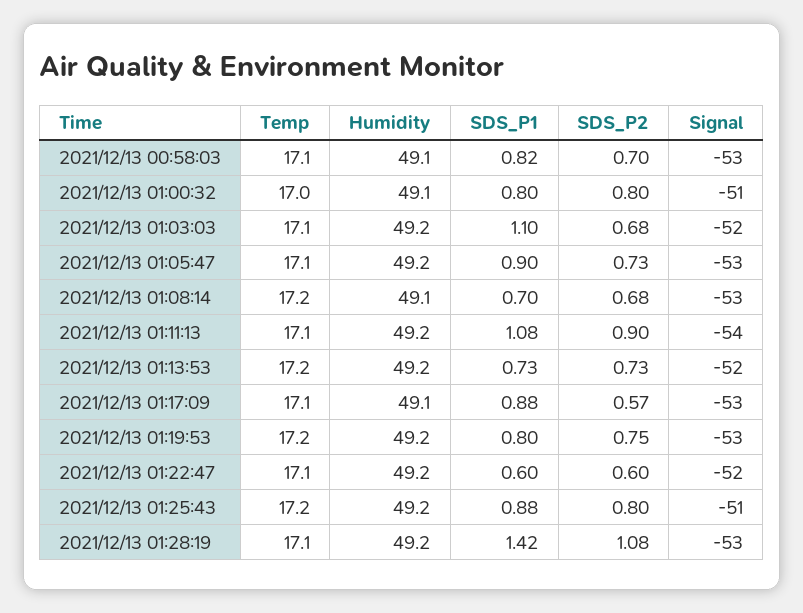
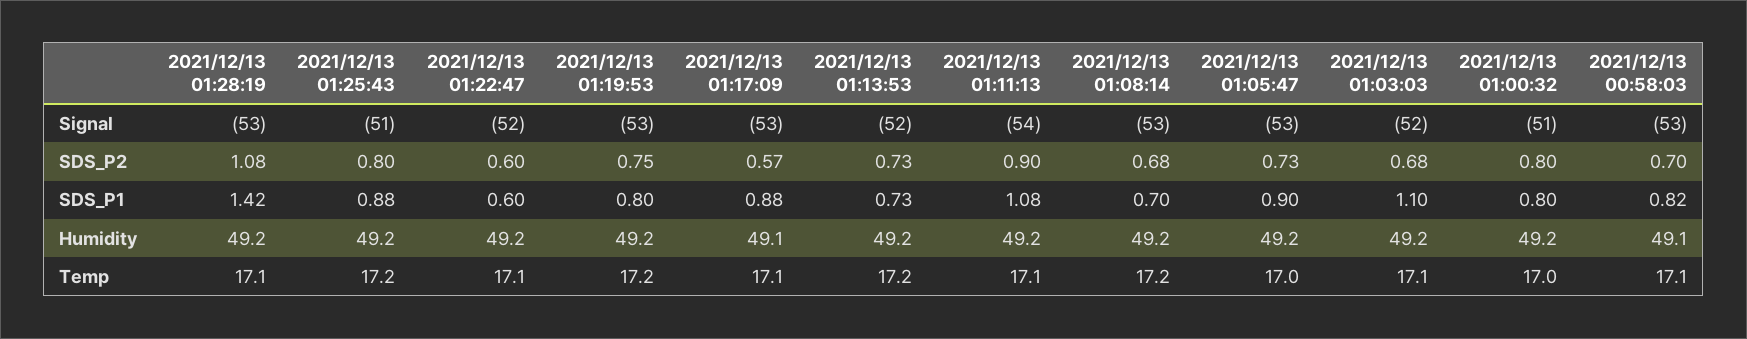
  {
    "Temp": {
      "2021/12/13 00:58:03": 17.1,
      "2021/12/13 01:00:32": 17,
      "2021/12/13 01:03:03": 17.1,
-     "2021/12/13 01:05:47": 17.1,
+     "2021/12/13 01:05:47": 17,
      "2021/12/13 01:08:14": 17.2,
      "2021/12/13 01:11:13": 17.1,
      "2021/12/13 01:13:53": 17.2,
      "2021/12/13 01:17:09": 17.1,
      "2021/12/13 01:19:53": 17.2,
      "2021/12/13 01:22:47": 17.1,
      "2021/12/13 01:25:43": 17.2,
      "2021/12/13 01:28:19": 17.1
    },
    "Humidity": {
      "2021/12/13 00:58:03": 49.1,
-     "2021/12/13 01:00:32": 49.1,
+     "2021/12/13 01:00:32": 49.2,
      "2021/12/13 01:03:03": 49.2,
      "2021/12/13 01:05:47": 49.2,
-     "2021/12/13 01:08:14": 49.1,
+     "2021/12/13 01:08:14": 49.2,
      "2021/12/13 01:11:13": 49.2,
      "2021/12/13 01:13:53": 49.2,
      "2021/12/13 01:17:09": 49.1,
      "2021/12/13 01:19:53": 49.2,
      "2021/12/13 01:22:47": 49.2,
      "2021/12/13 01:25:43": 49.2,
      "2021/12/13 01:28:19": 49.2
    },
    "SDS_P1": {
      "2021/12/13 00:58:03": 0.82,
      "2021/12/13 01:00:32": 0.8,
      "2021/12/13 01:03:03": 1.1,
      "2021/12/13 01:05:47": 0.9,
      "2021/12/13 01:08:14": 0.7,
      "2021/12/13 01:11:13": 1.08,
      "2021/12/13 01:13:53": 0.73,
      "2021/12/13 01:17:09": 0.88,
      "2021/12/13 01:19:53": 0.8,
      "2021/12/13 01:22:47": 0.6,
      "2021/12/13 01:25:43": 0.88,
      "2021/12/13 01:28:19": 1.42
    },
    "SDS_P2": {
      "2021/12/13 00:58:03": 0.7,
      "2021/12/13 01:00:32": 0.8,
      "2021/12/13 01:03:03": 0.68,
      "2021/12/13 01:05:47": 0.73,
      "2021/12/13 01:08:14": 0.68,
      "2021/12/13 01:11:13": 0.9,
      "2021/12/13 01:13:53": 0.73,
      "2021/12/13 01:17:09": 0.57,
      "2021/12/13 01:19:53": 0.75,
      "2021/12/13 01:22:47": 0.6,
      "2021/12/13 01:25:43": 0.8,
      "2021/12/13 01:28:19": 1.08
    },
    "Signal": {
      "2021/12/13 00:58:03": -53,
      "2021/12/13 01:00:32": -51,
      "2021/12/13 01:03:03": -52,
      "2021/12/13 01:05:47": -53,
      "2021/12/13 01:08:14": -53,
      "2021/12/13 01:11:13": -54,
      "2021/12/13 01:13:53": -52,
      "2021/12/13 01:17:09": -53,
      "2021/12/13 01:19:53": -53,
      "2021/12/13 01:22:47": -52,
      "2021/12/13 01:25:43": -51,
      "2021/12/13 01:28:19": -53
    }
  }

